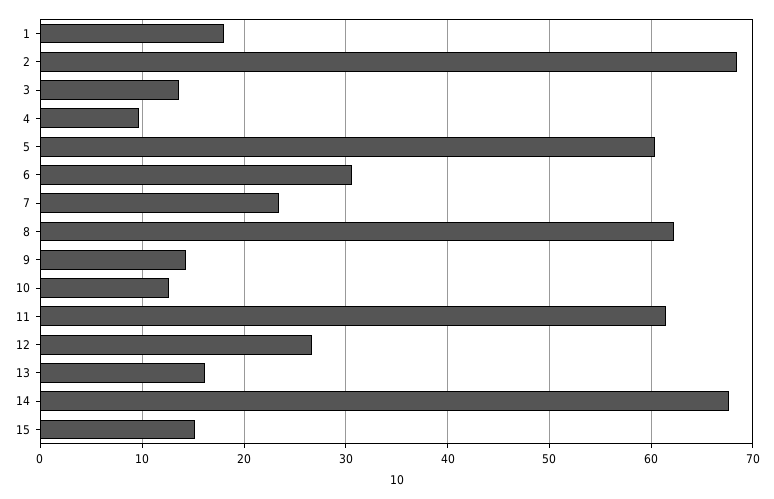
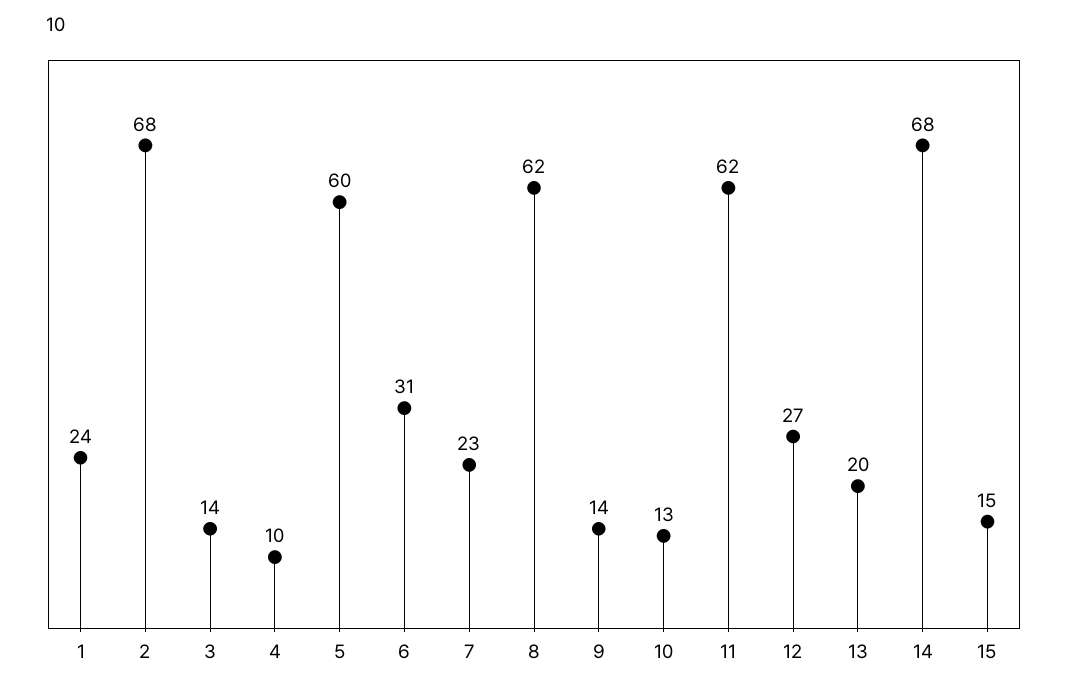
  {
-   "1": 18,
+   "1": 24,
    "2": 68,
    "3": 14,
    "4": 10,
    "5": 60,
    "6": 31,
    "7": 23,
    "8": 62,
    "9": 14,
    "10": 13,
    "11": 62,
    "12": 27,
-   "13": 16,
+   "13": 20,
    "14": 68,
    "15": 15
  }

